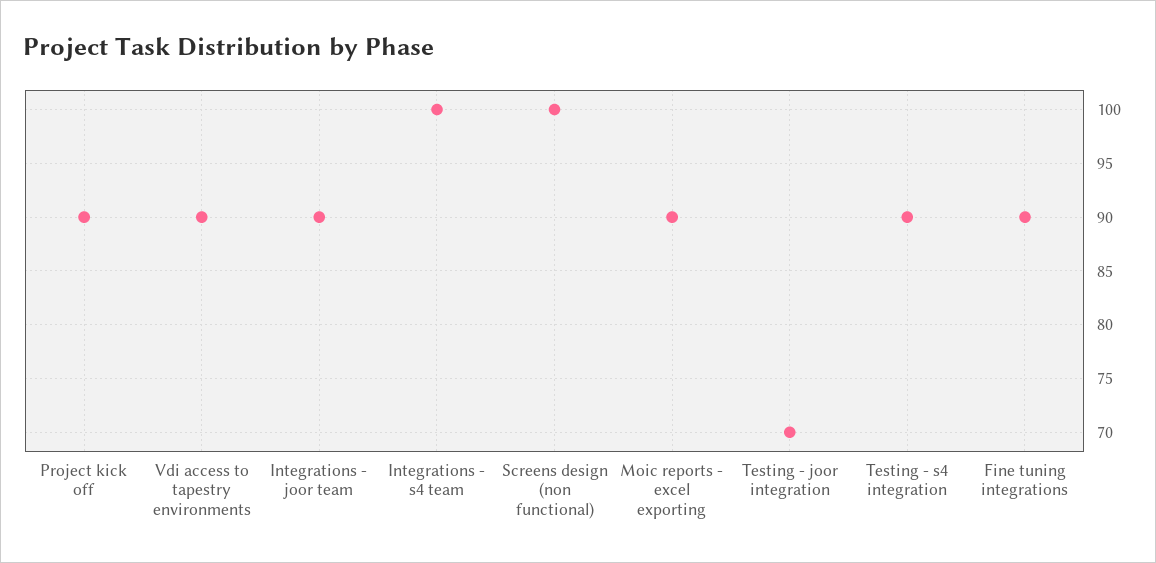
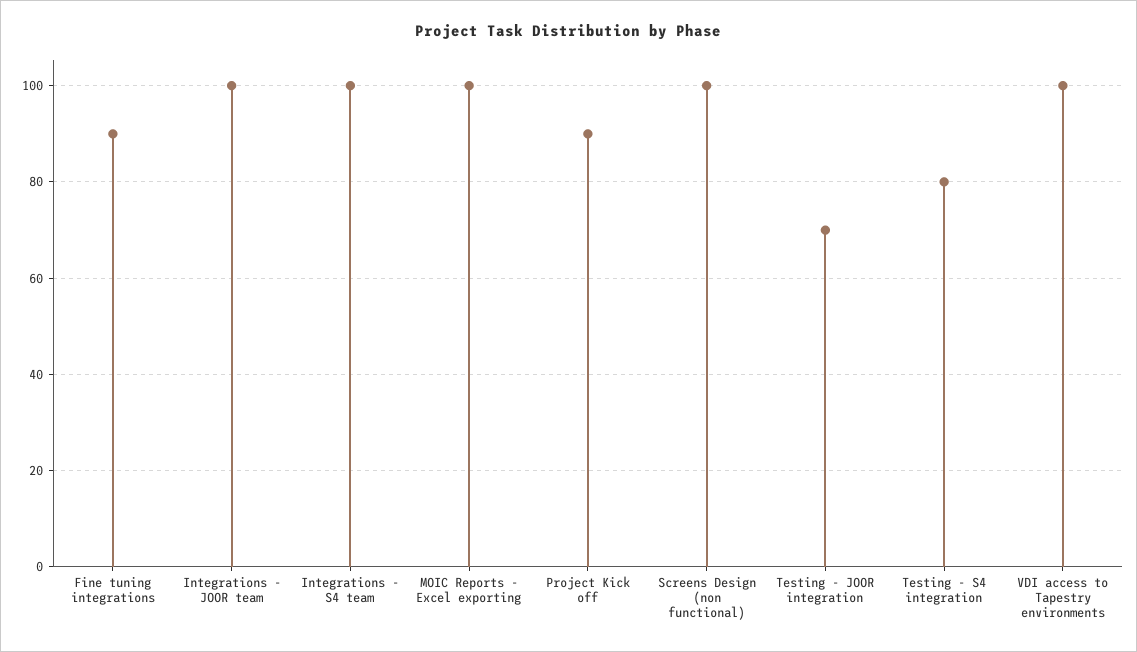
  {
    "Project kick off": 90,
-   "Vdi access to tapestry environments": 90,
+   "Vdi access to tapestry environments": 100,
-   "Integrations - joor team": 90,
+   "Integrations - joor team": 100,
    "Integrations - s4 team": 100,
    "Screens design (non functional)": 100,
-   "Moic reports - excel exporting": 90,
+   "Moic reports - excel exporting": 100,
    "Testing - joor integration": 70,
-   "Testing - s4 integration": 90,
+   "Testing - s4 integration": 80,
    "Fine tuning integrations": 90
  }

